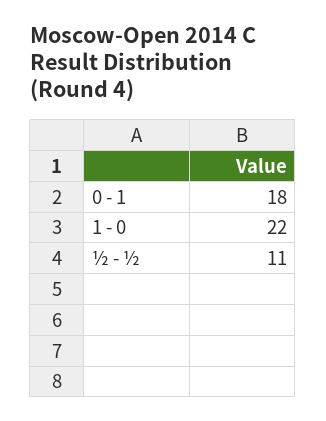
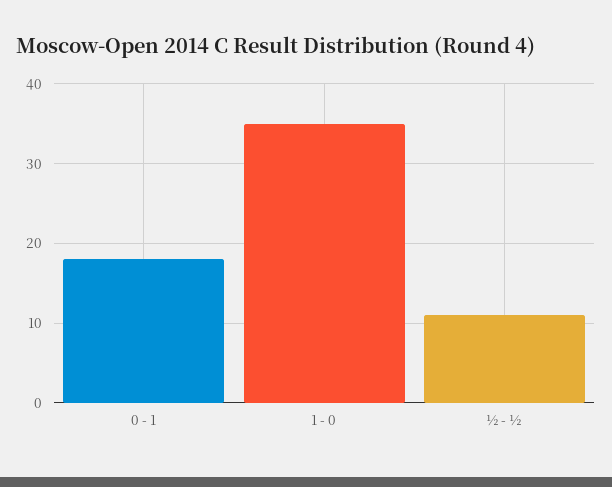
  {
    "0 - 1": 18,
-   "1 - 0": 22,
+   "1 - 0": 35,
    "½ - ½": 11
  }

